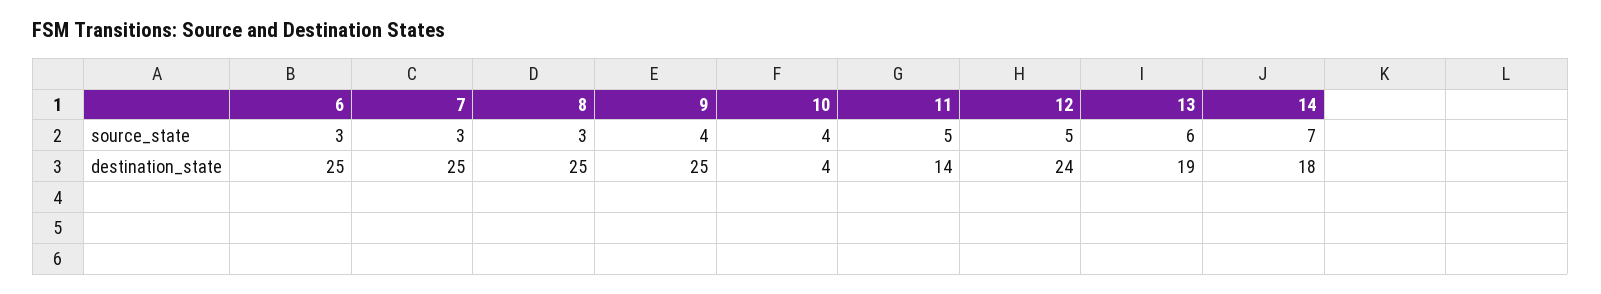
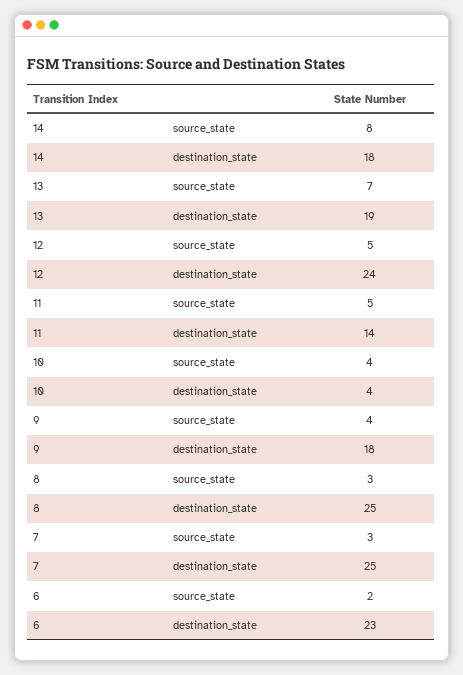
  {
    "6": {
-     "source_state": 3,
+     "source_state": 2,
-     "destination_state": 25
+     "destination_state": 23
    },
    "7": {
      "source_state": 3,
      "destination_state": 25
    },
    "8": {
      "source_state": 3,
      "destination_state": 25
    },
    "9": {
      "source_state": 4,
-     "destination_state": 25
+     "destination_state": 18
    },
    "10": {
      "source_state": 4,
      "destination_state": 4
    },
    "11": {
      "source_state": 5,
      "destination_state": 14
    },
    "12": {
      "source_state": 5,
      "destination_state": 24
    },
    "13": {
-     "source_state": 6,
+     "source_state": 7,
      "destination_state": 19
    },
    "14": {
-     "source_state": 7,
+     "source_state": 8,
      "destination_state": 18
    }
  }

